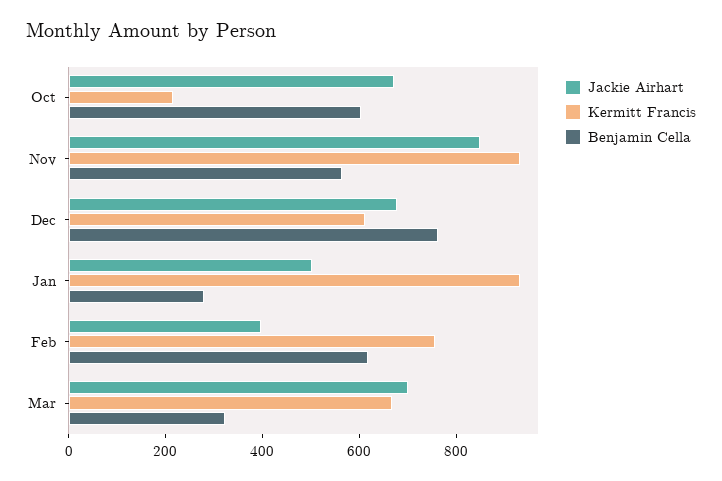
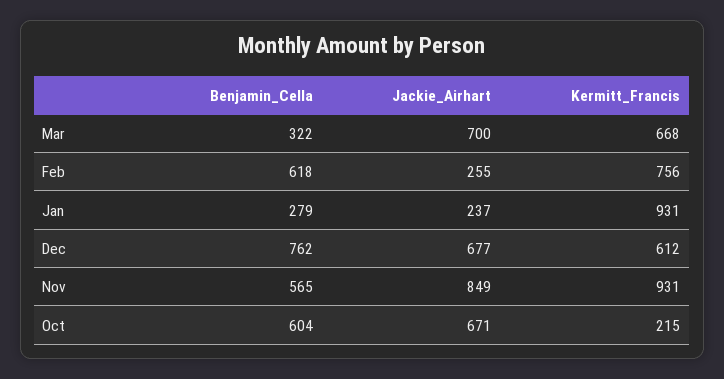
  {
    "Jackie Airhart": {
      "Oct": 671,
      "Nov": 849,
      "Dec": 677,
-     "Jan": 500,
+     "Jan": 237,
-     "Feb": 400,
+     "Feb": 255,
      "Mar": 700
    },
    "Kermitt Francis": {
      "Oct": 215,
      "Nov": 931,
      "Dec": 612,
      "Jan": 931,
      "Feb": 756,
      "Mar": 668
    },
    "Benjamin Cella": {
      "Oct": 604,
      "Nov": 565,
      "Dec": 762,
      "Jan": 279,
      "Feb": 618,
      "Mar": 322
    }
  }

